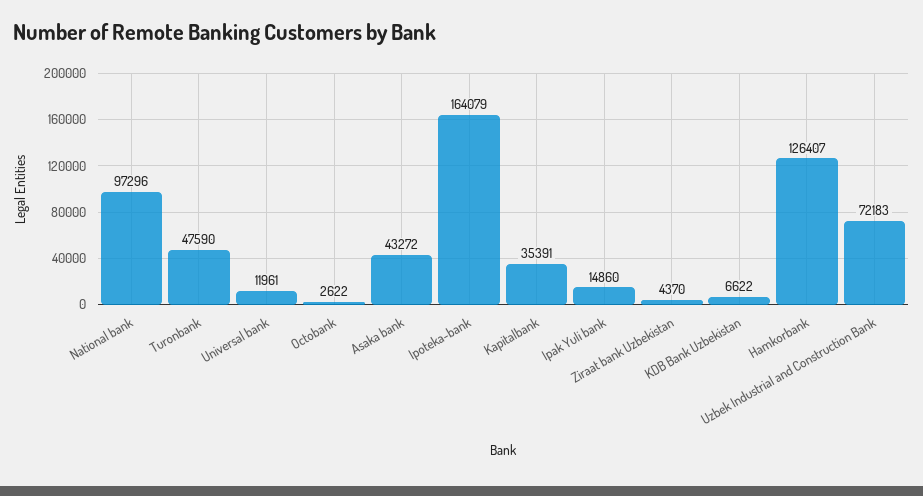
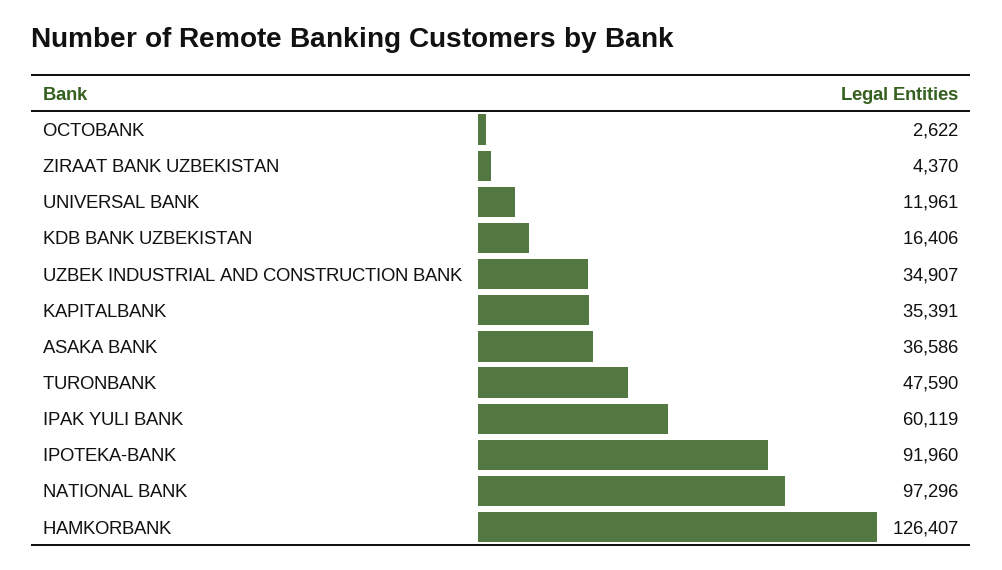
  {
    "National bank": 97296,
    "Turonbank": 47590,
    "Universal bank": 11961,
    "Octobank": 2622,
-   "Asaka bank": 43272,
+   "Asaka bank": 36586,
-   "Ipoteka-bank": 164079,
+   "Ipoteka-bank": 91960,
    "Kapitalbank": 35391,
-   "Ipak Yuli bank": 14860,
+   "Ipak Yuli bank": 60119,
    "Ziraat bank Uzbekistan": 4370,
-   "KDB Bank Uzbekistan": 6622,
+   "KDB Bank Uzbekistan": 16406,
    "Hamkorbank": 126407,
-   "Uzbek Industrial and Construction Bank": 72183
+   "Uzbek Industrial and Construction Bank": 34907
  }

